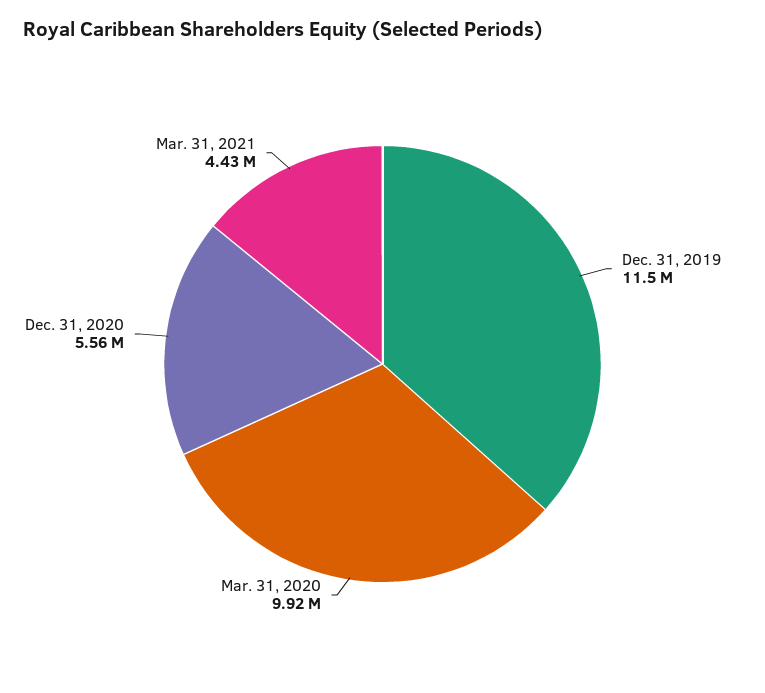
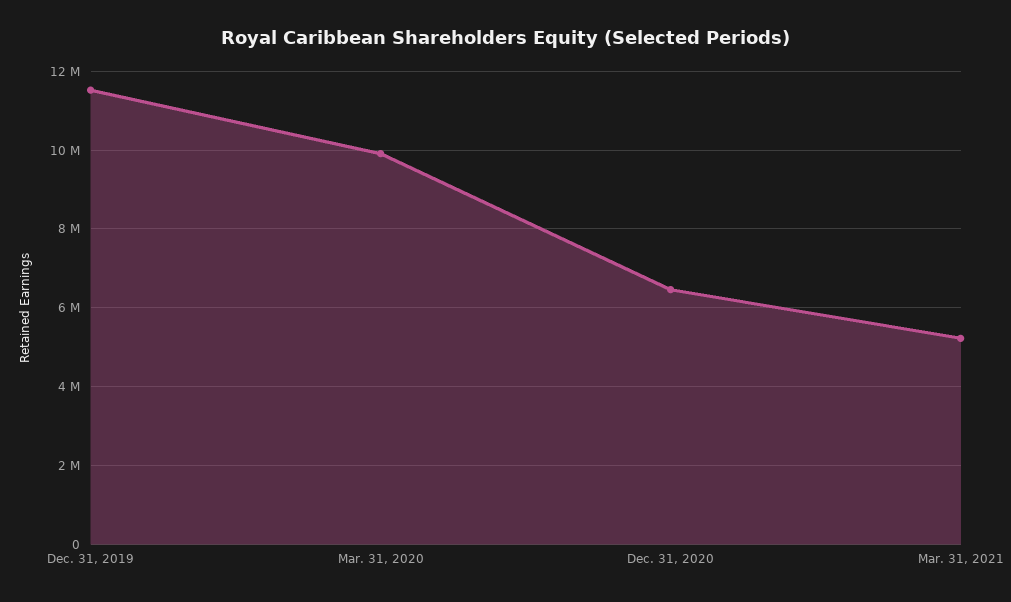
  {
    "Dec. 31, 2019": 11500000,
    "Mar. 31, 2020": 9920000,
-   "Dec. 31, 2020": 5560000,
+   "Dec. 31, 2020": 6400000,
-   "Mar. 31, 2021": 4430000
+   "Mar. 31, 2021": 5200000
  }

